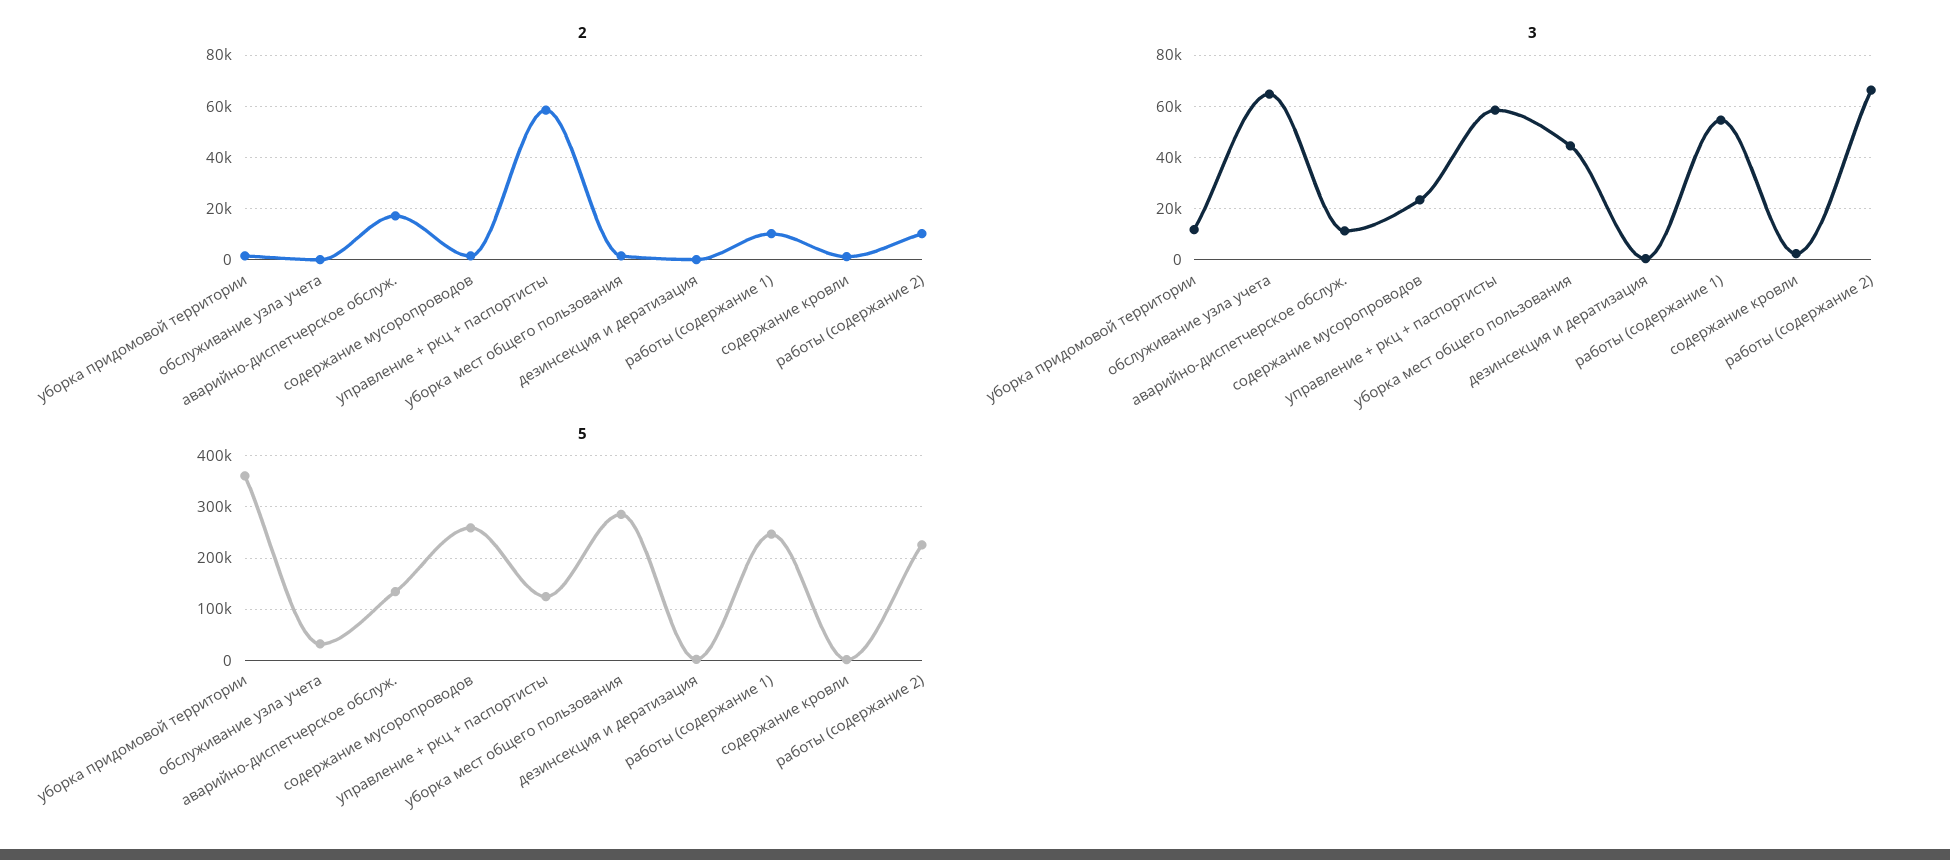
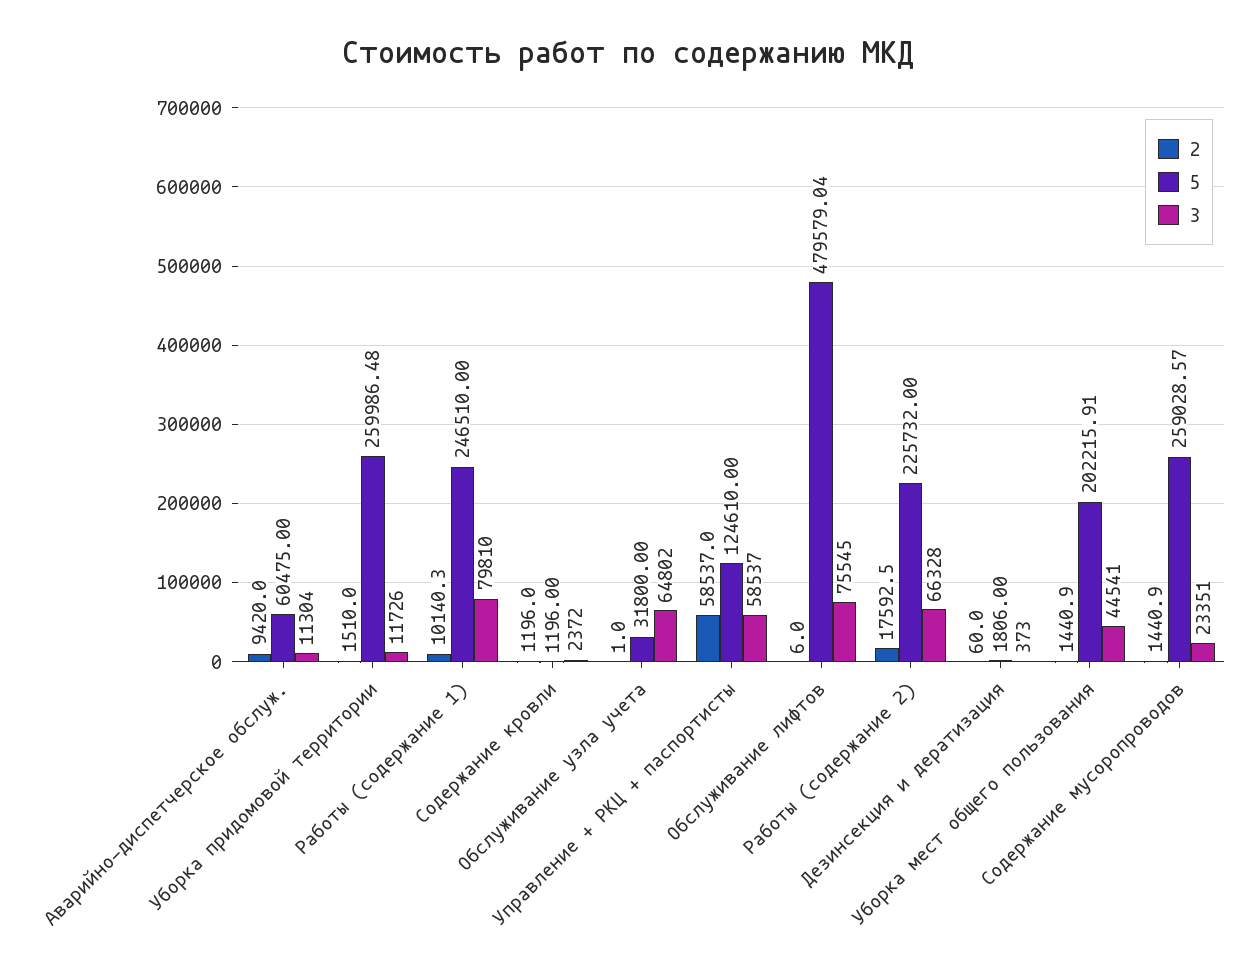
  {
    "2": {
      "уборка придомовой территории": 1510,
      "обслуживание узла учета": 1,
-     "аварийно-диспетчерское обслуж.": 17500,
+     "аварийно-диспетчерское обслуж.": 9420,
      "содержание мусоропроводов": 1440.9,
      "управление + ркц + паспортисты": 58537,
      "уборка мест общего пользования": 1440.9,
      "дезинсекция и дератизация": 60,
      "работы (содержание 1)": 10140.3,
      "содержание кровли": 1196,
-     "работы (содержание 2)": 10000
+     "работы (содержание 2)": 17592.5,
+     "Обслуживание лифтов": 6
    },
    "3": {
      "уборка придомовой территории": 11726,
      "обслуживание узла учета": 64802,
      "аварийно-диспетчерское обслуж.": 11304,
      "содержание мусоропроводов": 23351,
      "управление + ркц + паспортисты": 58537,
      "уборка мест общего пользования": 44541,
      "дезинсекция и дератизация": 373,
-     "работы (содержание 1)": 55000,
+     "работы (содержание 1)": 79810,
      "содержание кровли": 2372,
-     "работы (содержание 2)": 66328
+     "работы (содержание 2)": 66328,
+     "Обслуживание лифтов": 75545
    },
    "5": {
-     "уборка придомовой территории": 360000,
+     "уборка придомовой территории": 259986.48,
      "обслуживание узла учета": 31800,
-     "аварийно-диспетчерское обслуж.": 140000,
+     "аварийно-диспетчерское обслуж.": 60475,
      "содержание мусоропроводов": 259028.57,
      "управление + ркц + паспортисты": 124610,
-     "уборка мест общего пользования": 280000,
+     "уборка мест общего пользования": 202215.91,
      "дезинсекция и дератизация": 1806,
      "работы (содержание 1)": 246510,
      "содержание кровли": 1196,
-     "работы (содержание 2)": 225732
+     "работы (содержание 2)": 225732,
+     "Обслуживание лифтов": 479579.04
    }
  }

